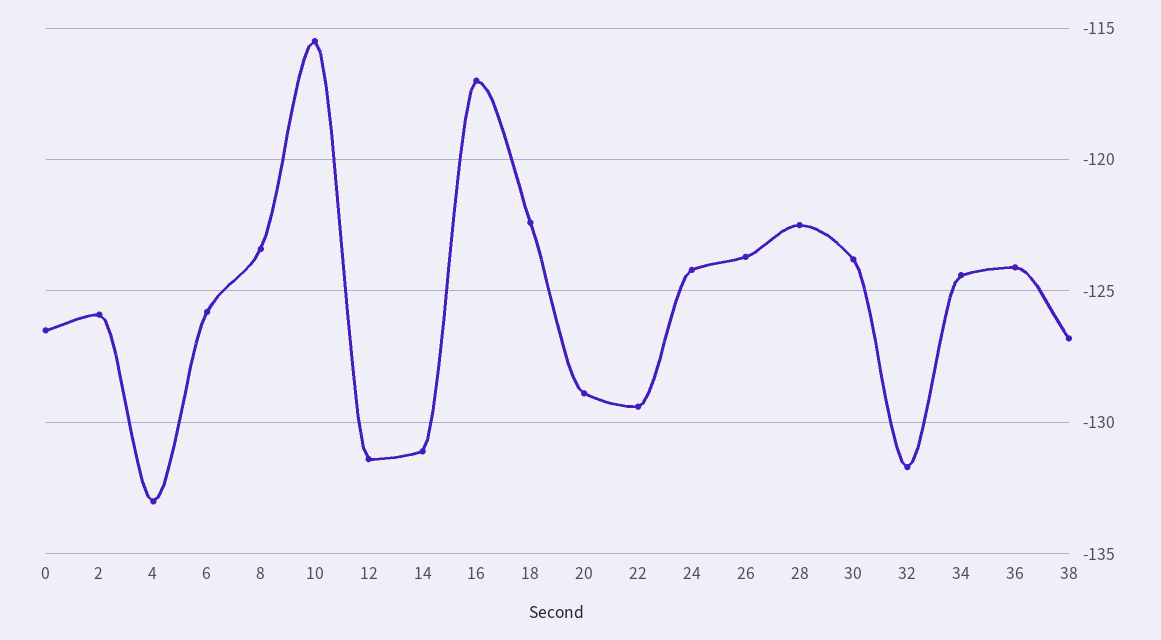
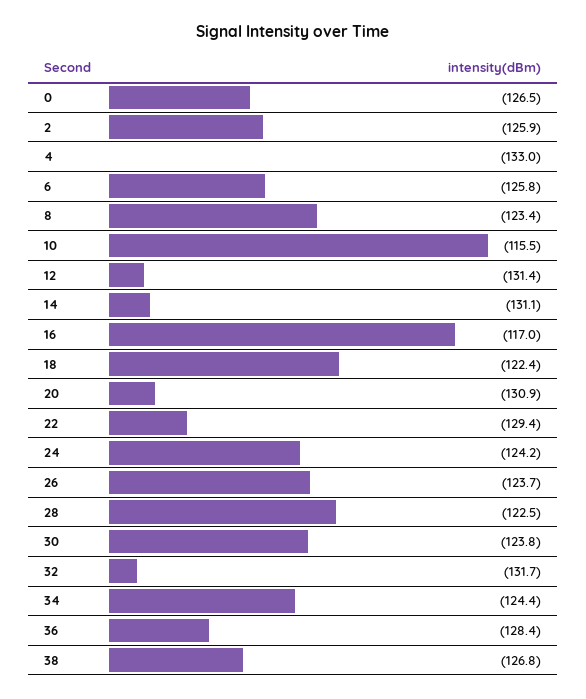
  {
    "0": -126.5,
    "2": -125.9,
    "4": -133,
    "6": -125.8,
    "8": -123.4,
    "10": -115.5,
    "12": -131.4,
    "14": -131.1,
    "16": -117,
    "18": -122.4,
-   "20": -129,
+   "20": -130.9,
    "22": -129.4,
    "24": -124.2,
    "26": -123.7,
    "28": -122.5,
    "30": -123.8,
    "32": -131.7,
    "34": -124.4,
-   "36": -124,
+   "36": -128.4,
    "38": -126.8
  }

